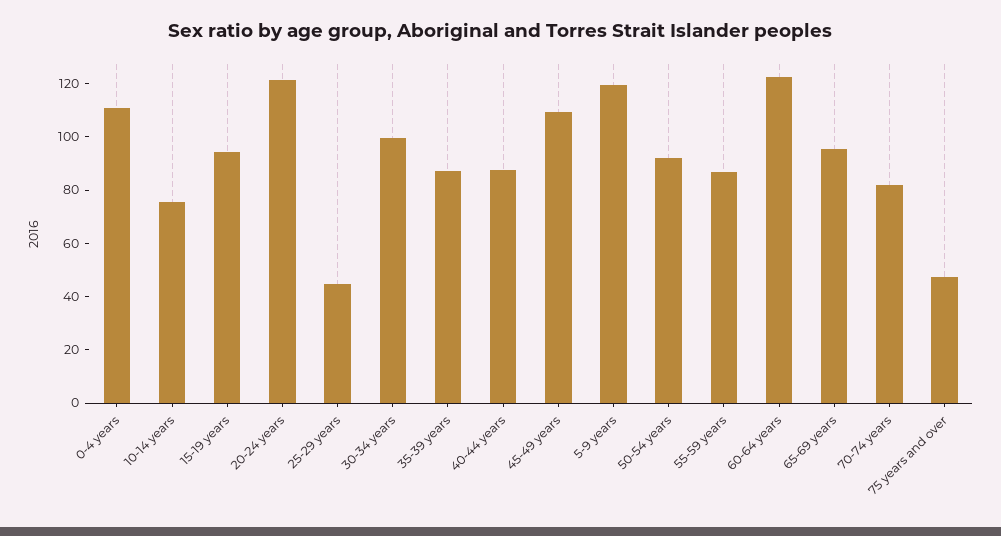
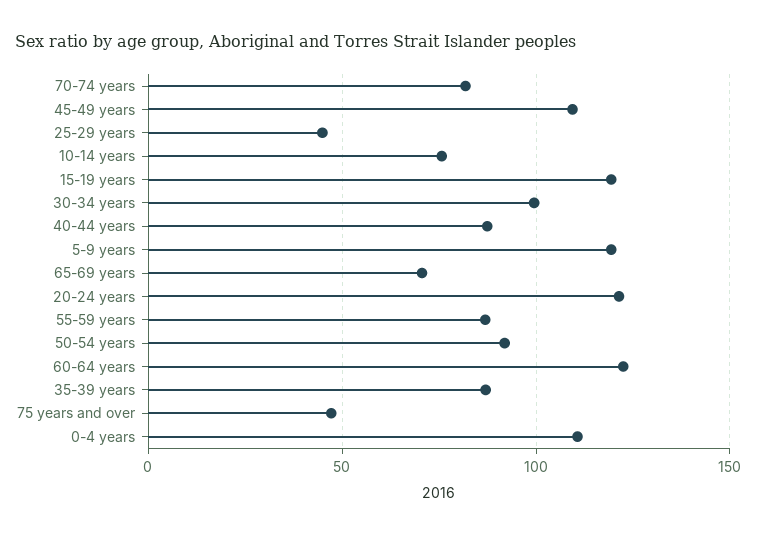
  {
    "0-4 years": 110,
    "10-14 years": 75,
-   "15-19 years": 95,
+   "15-19 years": 120,
    "20-24 years": 120,
    "25-29 years": 45,
    "30-34 years": 100,
    "35-39 years": 85,
    "40-44 years": 85,
    "45-49 years": 110,
    "5-9 years": 120,
    "50-54 years": 90,
    "55-59 years": 85,
    "60-64 years": 125,
-   "65-69 years": 95,
+   "65-69 years": 70,
    "70-74 years": 80,
    "75 years and over": 45
  }

